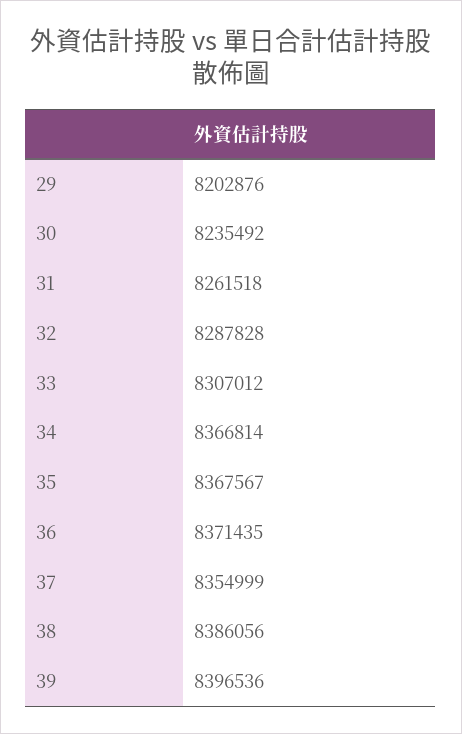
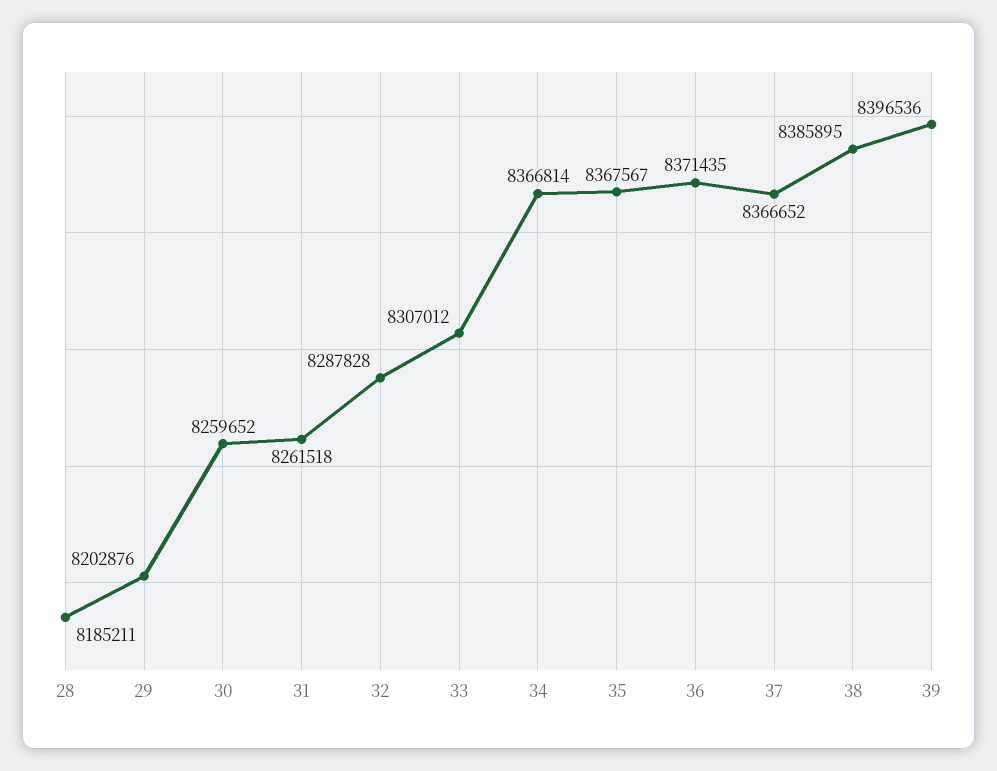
  {
    "29": 8202876,
-   "30": 8235492,
+   "30": 8259652,
    "31": 8261518,
    "32": 8287828,
    "33": 8307012,
    "34": 8366814,
    "35": 8367567,
    "36": 8371435,
-   "37": 8354999,
+   "37": 8366652,
-   "38": 8386056,
+   "38": 8385895,
-   "39": 8396536
+   "39": 8396536,
+   "28": 8185211
  }

